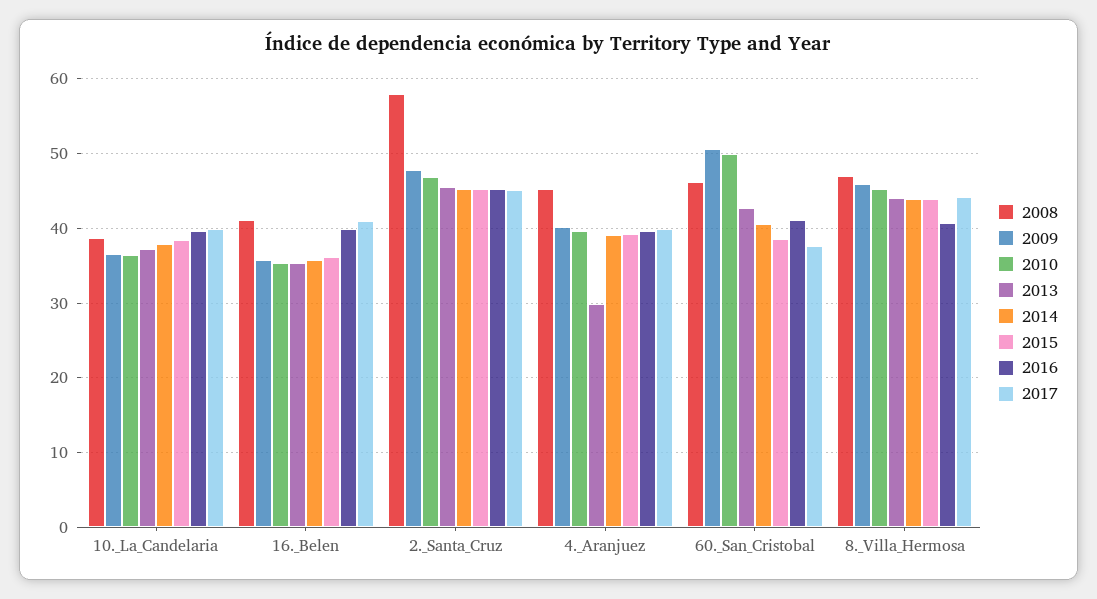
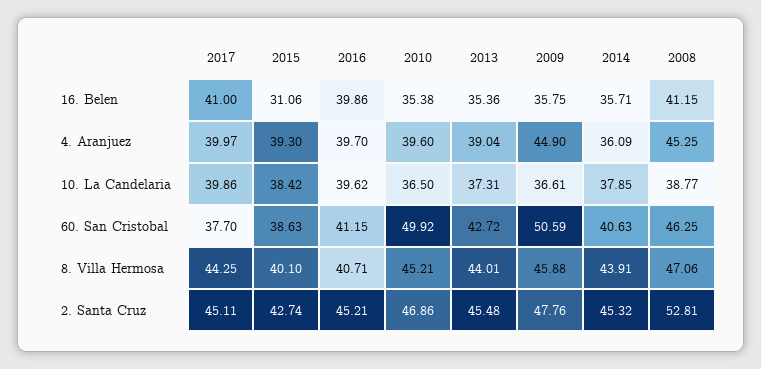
  {
    "2008": {
      "10._La_Candelaria": 38.77,
      "16._Belen": 41.15,
-     "2._Santa_Cruz": 58,
+     "2._Santa_Cruz": 52.81,
      "4._Aranjuez": 45.25,
      "60._San_Cristobal": 46.25,
      "8._Villa_Hermosa": 47.06
    },
    "2009": {
      "10._La_Candelaria": 36.61,
      "16._Belen": 35.75,
      "2._Santa_Cruz": 47.76,
-     "4._Aranjuez": 40,
+     "4._Aranjuez": 44.9,
      "60._San_Cristobal": 50.59,
      "8._Villa_Hermosa": 45.88
    },
    "2010": {
      "10._La_Candelaria": 36.5,
      "16._Belen": 35.38,
      "2._Santa_Cruz": 46.86,
      "4._Aranjuez": 39.6,
      "60._San_Cristobal": 49.92,
      "8._Villa_Hermosa": 45.21
    },
    "2013": {
      "10._La_Candelaria": 37.31,
      "16._Belen": 35.36,
      "2._Santa_Cruz": 45.48,
-     "4._Aranjuez": 30,
+     "4._Aranjuez": 39.04,
      "60._San_Cristobal": 42.72,
      "8._Villa_Hermosa": 44.01
    },
    "2014": {
      "10._La_Candelaria": 37.85,
      "16._Belen": 35.71,
      "2._Santa_Cruz": 45.32,
-     "4._Aranjuez": 39,
+     "4._Aranjuez": 36.09,
      "60._San_Cristobal": 40.63,
      "8._Villa_Hermosa": 43.91
    },
    "2015": {
      "10._La_Candelaria": 38.42,
-     "16._Belen": 36,
+     "16._Belen": 31.06,
-     "2._Santa_Cruz": 45,
+     "2._Santa_Cruz": 42.74,
      "4._Aranjuez": 39.3,
      "60._San_Cristobal": 38.63,
-     "8._Villa_Hermosa": 44
+     "8._Villa_Hermosa": 40.1
    },
    "2016": {
      "10._La_Candelaria": 39.62,
      "16._Belen": 39.86,
      "2._Santa_Cruz": 45.21,
      "4._Aranjuez": 39.7,
      "60._San_Cristobal": 41.15,
      "8._Villa_Hermosa": 40.71
    },
    "2017": {
      "10._La_Candelaria": 39.86,
      "16._Belen": 41,
      "2._Santa_Cruz": 45.11,
      "4._Aranjuez": 39.97,
      "60._San_Cristobal": 37.7,
      "8._Villa_Hermosa": 44.25
    }
  }

